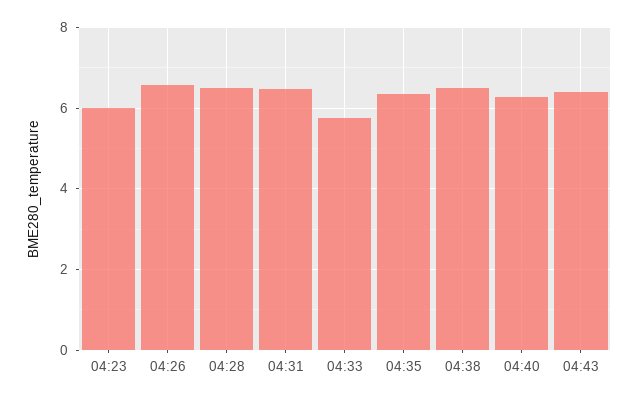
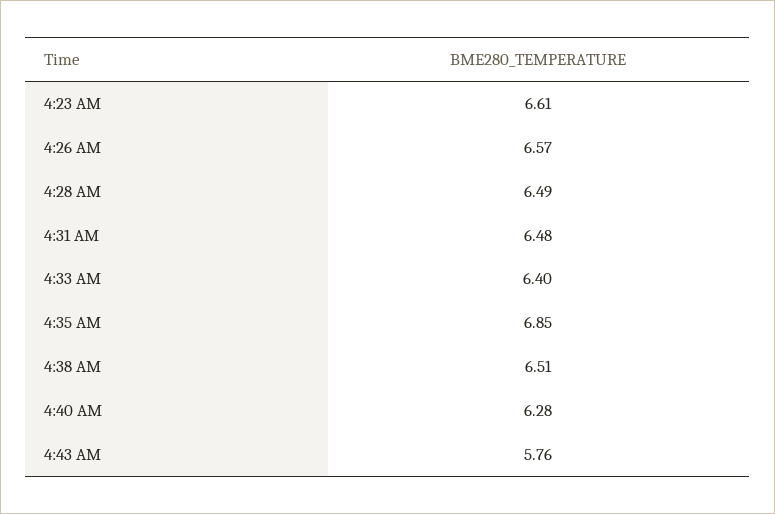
  {
-   "04:23": 6,
+   "04:23": 6.61,
    "04:26": 6.57,
    "04:28": 6.49,
    "04:31": 6.48,
-   "04:33": 5.8,
+   "04:33": 6.4,
-   "04:35": 6.4,
+   "04:35": 6.85,
    "04:38": 6.51,
    "04:40": 6.28,
-   "04:43": 6.4
+   "04:43": 5.76
  }

